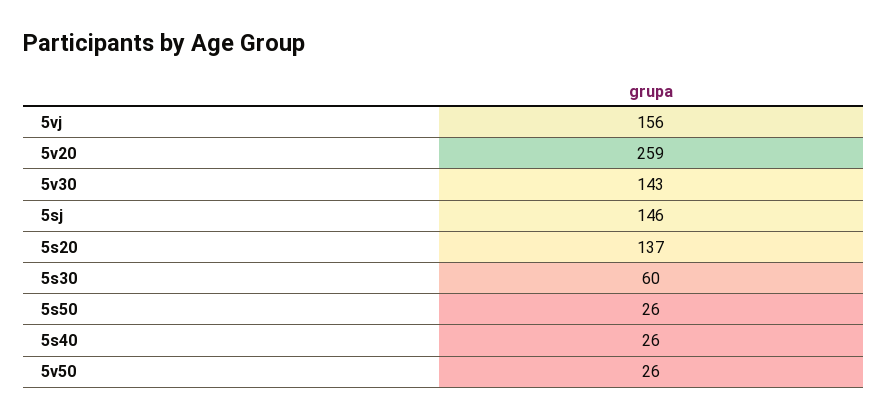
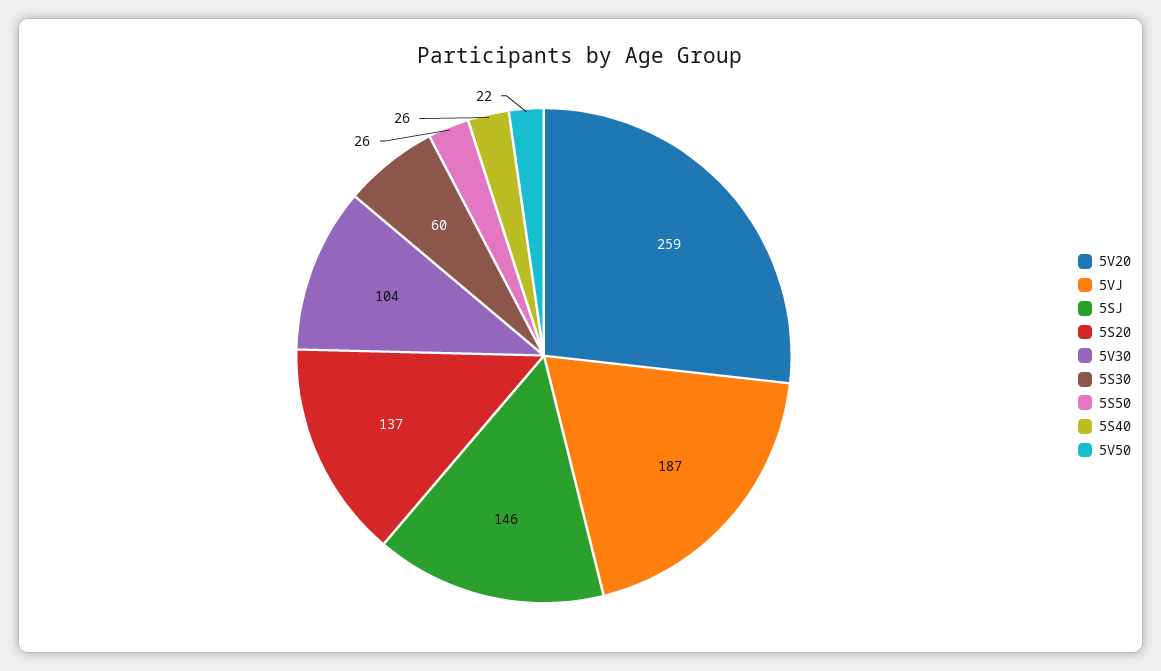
  {
-   "5vj": 156,
+   "5vj": 187,
    "5v20": 259,
-   "5v30": 143,
+   "5v30": 104,
    "5sj": 146,
    "5s20": 137,
    "5s30": 60,
    "5s50": 26,
    "5s40": 26,
-   "5v50": 26
+   "5v50": 22
  }

